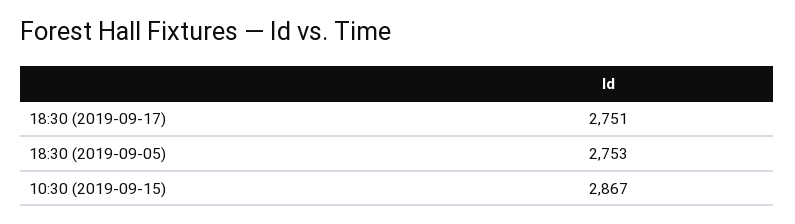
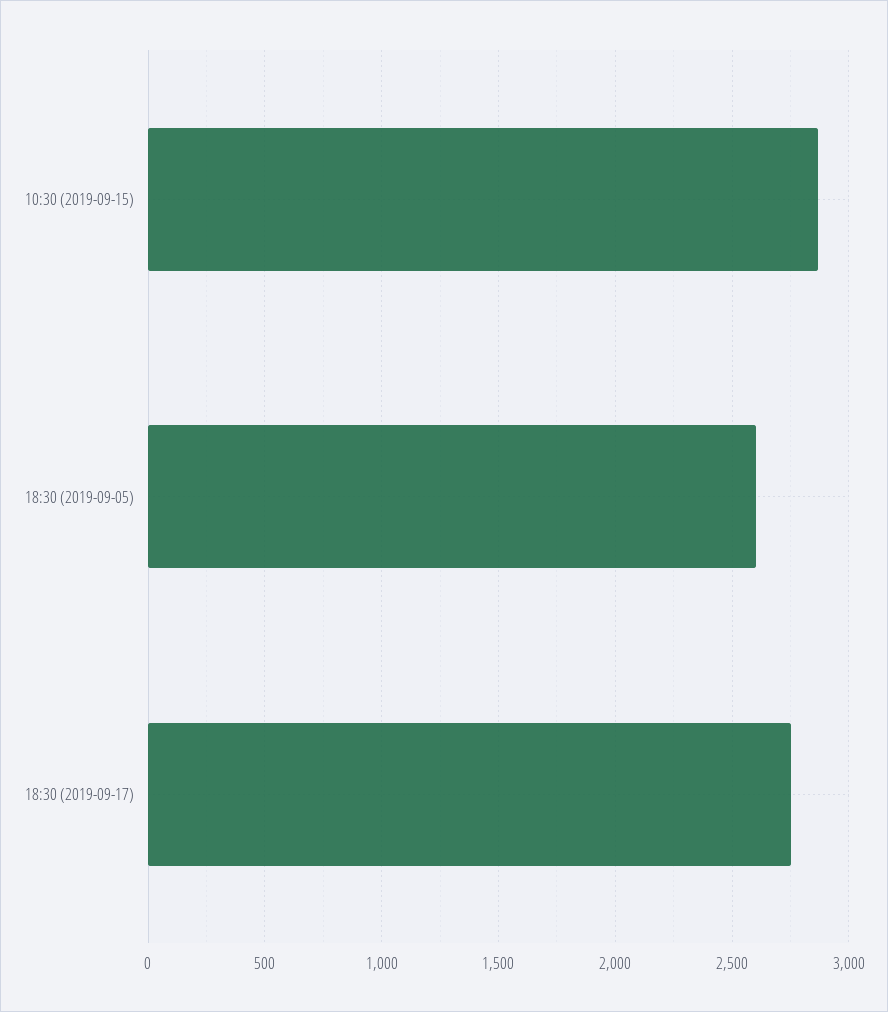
  {
    "18:30 (2019-09-17)": 2751,
-   "18:30 (2019-09-05)": 2753,
+   "18:30 (2019-09-05)": 2600,
    "10:30 (2019-09-15)": 2867
  }

